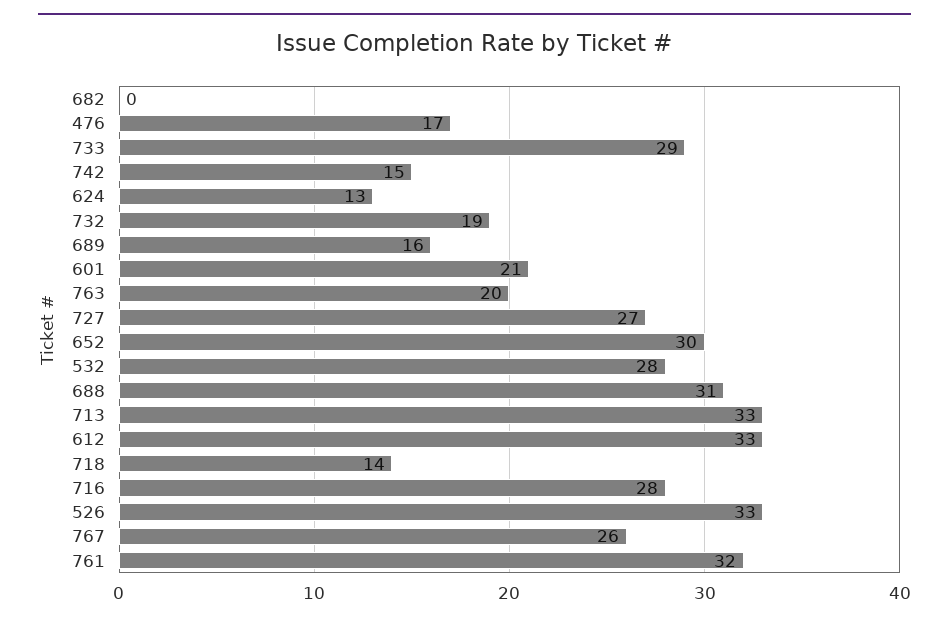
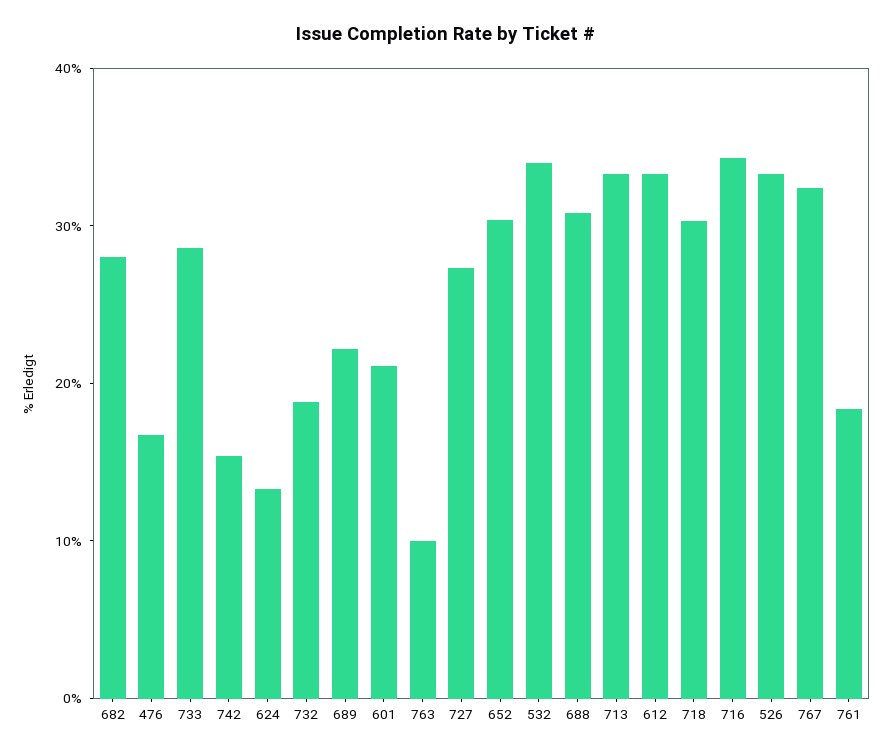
  {
-   "682": 0,
+   "682": 28,
    "476": 17,
    "733": 29,
    "742": 15,
    "624": 13,
    "732": 19,
-   "689": 16,
+   "689": 22,
    "601": 21,
-   "763": 20,
+   "763": 10,
    "727": 27,
    "652": 30,
-   "532": 28,
+   "532": 34,
    "688": 31,
    "713": 33,
    "612": 33,
-   "718": 14,
+   "718": 30,
-   "716": 28,
+   "716": 34,
    "526": 33,
-   "767": 26,
+   "767": 32,
-   "761": 32
+   "761": 18
  }

